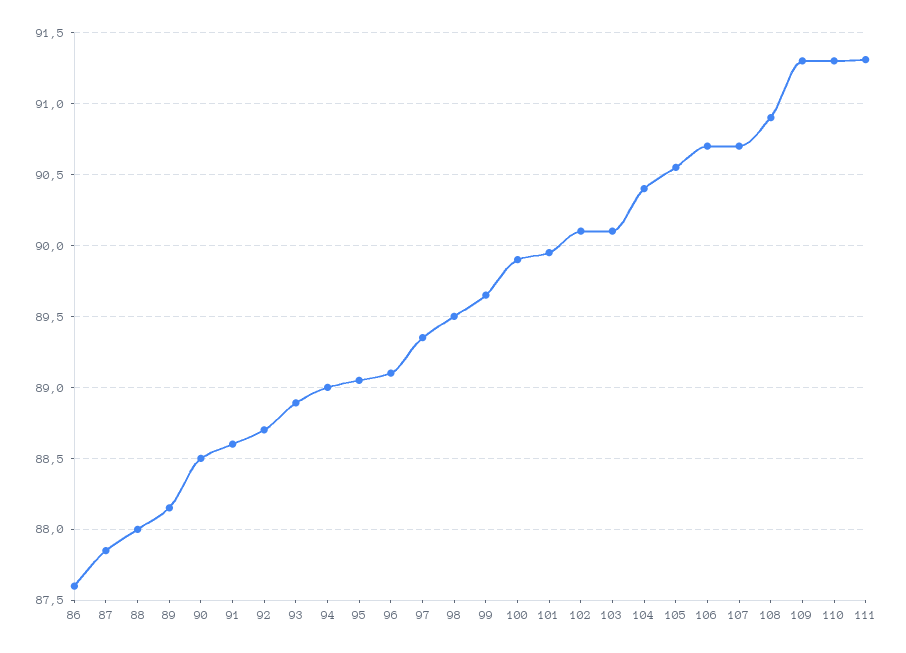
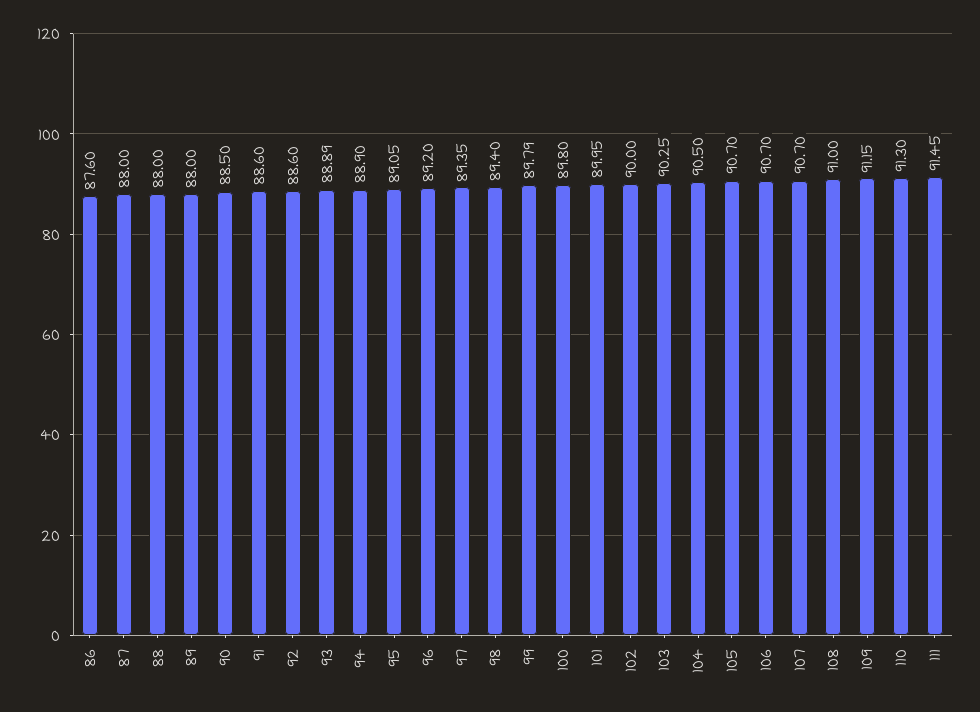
  {
    "86": 87.6,
-   "87": 87.85,
+   "87": 88,
    "88": 88,
-   "89": 88.15,
+   "89": 88,
    "90": 88.5,
    "91": 88.6,
-   "92": 88.7,
+   "92": 88.6,
    "93": 88.89,
-   "94": 89,
+   "94": 88.9,
    "95": 89.05,
-   "96": 89.1,
+   "96": 89.2,
    "97": 89.35,
-   "98": 89.5,
+   "98": 89.4,
-   "99": 89.65,
+   "99": 89.79,
-   "100": 89.9,
+   "100": 89.8,
    "101": 89.95,
-   "102": 90.1,
+   "102": 90,
-   "103": 90.1,
+   "103": 90.25,
-   "104": 90.4,
+   "104": 90.5,
-   "105": 90.55,
+   "105": 90.7,
    "106": 90.7,
    "107": 90.7,
-   "108": 90.9,
+   "108": 91,
-   "109": 91.3,
+   "109": 91.15,
    "110": 91.3,
-   "111": 91.3
+   "111": 91.45
  }

